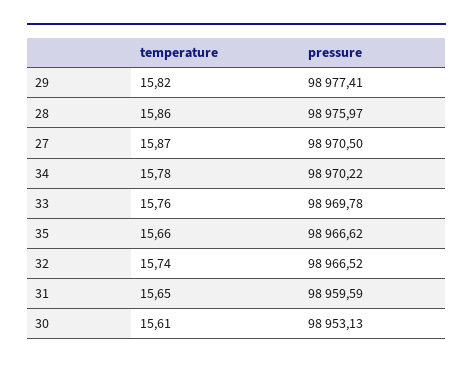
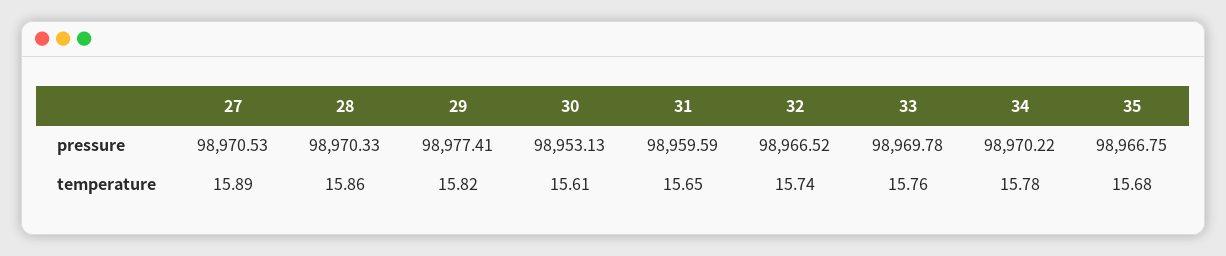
  {
    "temperature": {
      "29": 15.82,
      "28": 15.86,
-     "27": 15.87,
+     "27": 15.89,
      "34": 15.78,
      "33": 15.76,
-     "35": 15.66,
+     "35": 15.68,
      "32": 15.74,
      "31": 15.65,
      "30": 15.61
    },
    "pressure": {
      "29": 98977.41,
-     "28": 98975.97,
+     "28": 98970.33,
-     "27": 98970.5,
+     "27": 98970.53,
      "34": 98970.22,
      "33": 98969.78,
-     "35": 98966.62,
+     "35": 98966.75,
      "32": 98966.52,
      "31": 98959.59,
      "30": 98953.13
    }
  }

